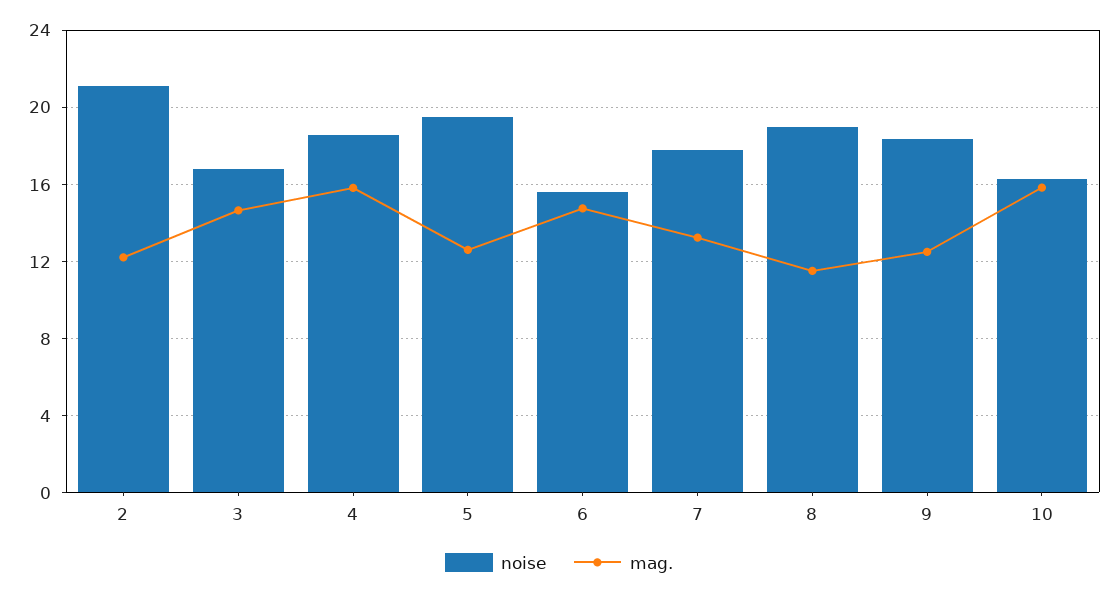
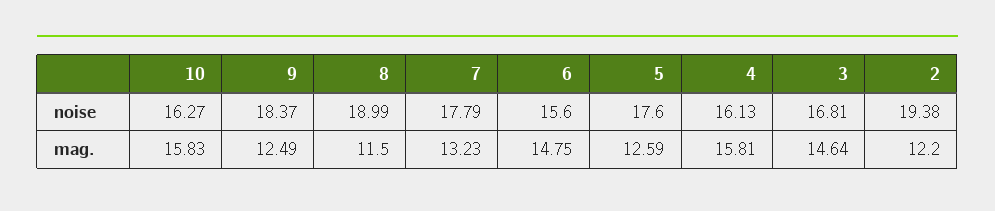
  {
    "noise": {
-     "2": 21,
+     "2": 19.38,
      "3": 16.81,
-     "4": 18.5,
+     "4": 16.13,
-     "5": 19.5,
+     "5": 17.6,
      "6": 15.6,
      "7": 17.79,
      "8": 18.99,
      "9": 18.37,
      "10": 16.27
    },
    "mag.": {
      "2": 12.2,
      "3": 14.64,
      "4": 15.81,
      "5": 12.59,
      "6": 14.75,
      "7": 13.23,
      "8": 11.5,
      "9": 12.49,
      "10": 15.83
    }
  }

